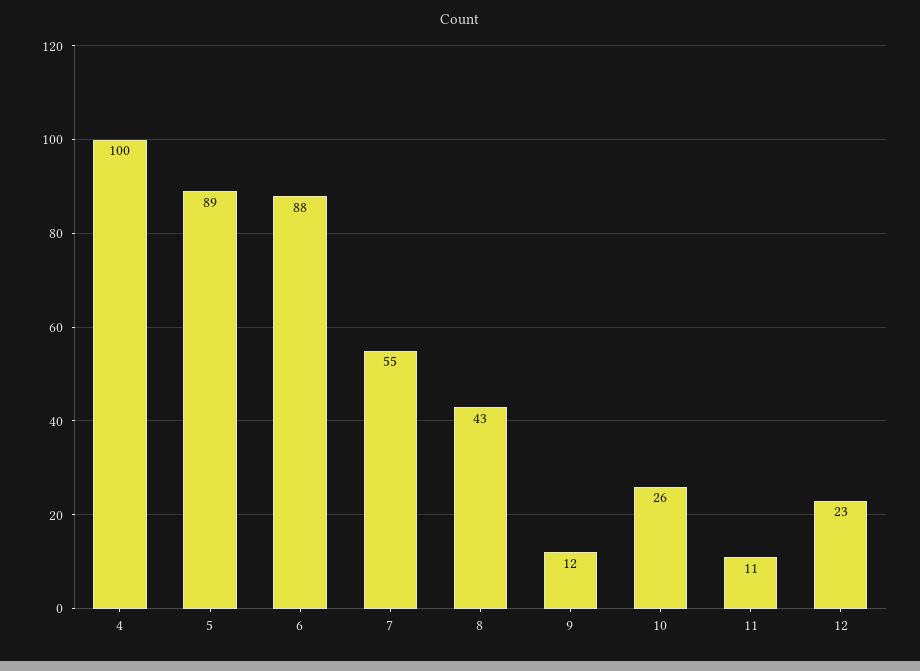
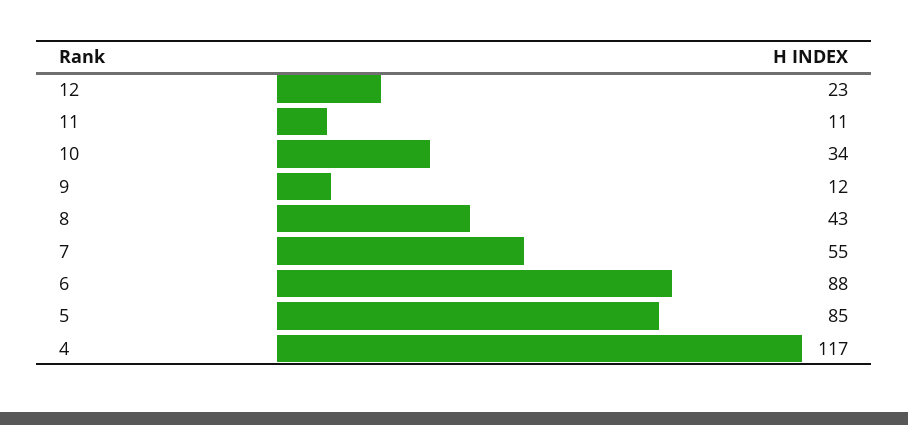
  {
-   "4": 100,
+   "4": 117,
-   "5": 89,
+   "5": 85,
    "6": 88,
    "7": 55,
    "8": 43,
    "9": 12,
-   "10": 26,
+   "10": 34,
    "11": 11,
    "12": 23
  }

